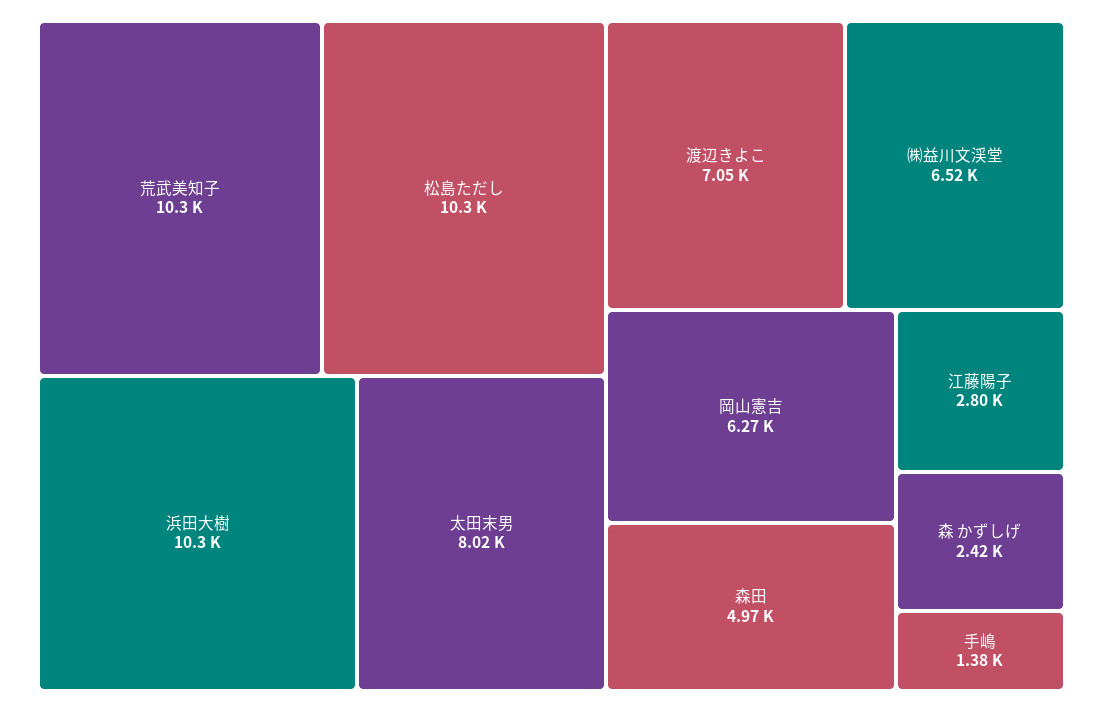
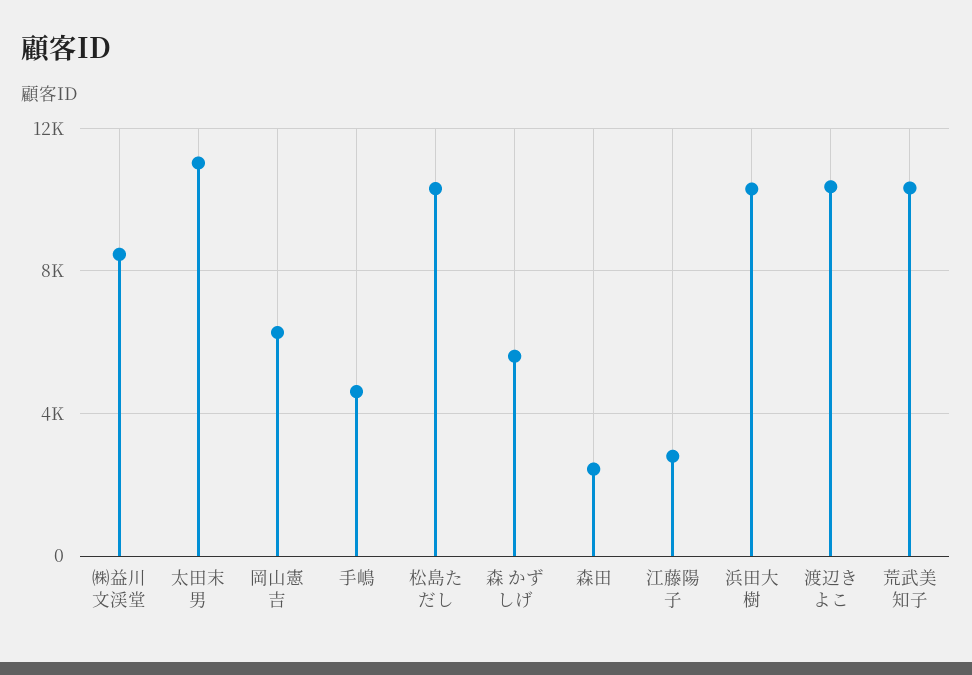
  {
    "荒武美知子": 10300,
    "松島ただし": 10300,
    "浜田大樹": 10300,
-   "太田末男": 8020,
+   "太田末男": 11000,
-   "渡辺きよこ": 7050,
+   "渡辺きよこ": 10500,
-   "㈱益川文渓堂": 6520,
+   "㈱益川文渓堂": 8500,
    "岡山憲吉": 6270,
-   "森田": 4970,
+   "森田": 2500,
    "江藤陽子": 2800,
-   "森 かずしげ": 2420,
+   "森 かずしげ": 5500,
-   "手嶋": 1380
+   "手嶋": 4500
  }

